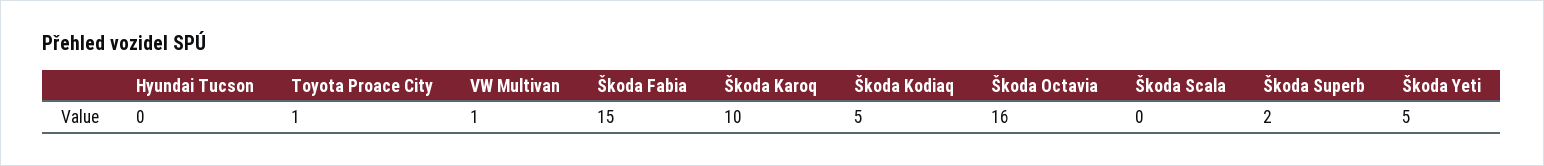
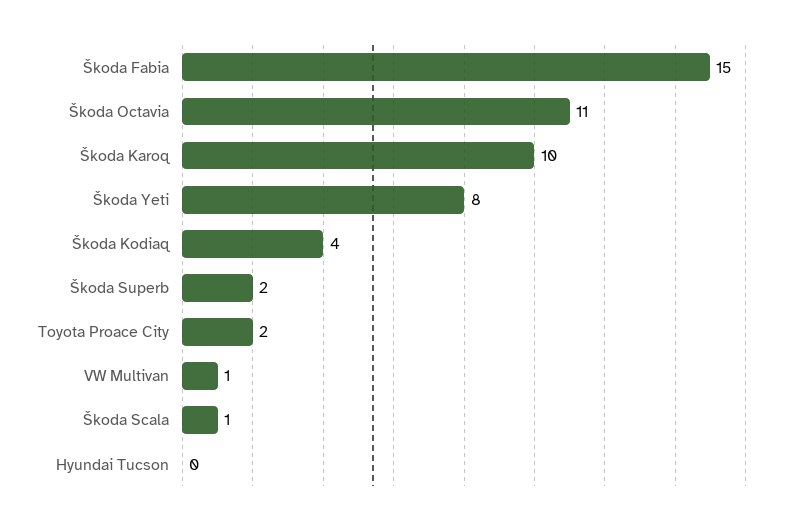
  {
    "Hyundai Tucson": 0,
-   "Toyota Proace City": 1,
+   "Toyota Proace City": 2,
    "VW Multivan": 1,
    "Škoda Fabia": 15,
    "Škoda Karoq": 10,
-   "Škoda Kodiaq": 5,
+   "Škoda Kodiaq": 4,
-   "Škoda Octavia": 16,
+   "Škoda Octavia": 11,
-   "Škoda Scala": 0,
+   "Škoda Scala": 1,
    "Škoda Superb": 2,
-   "Škoda Yeti": 5
+   "Škoda Yeti": 8
  }

